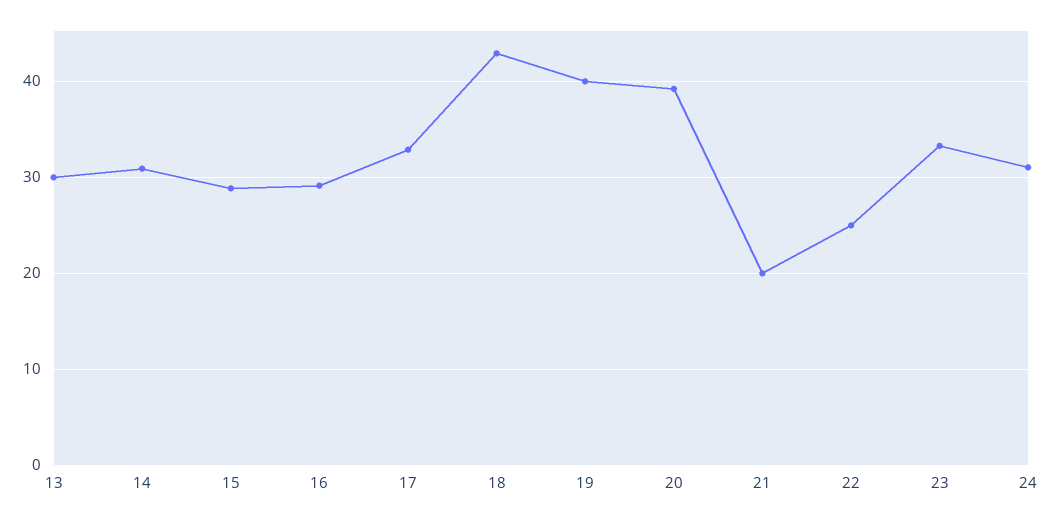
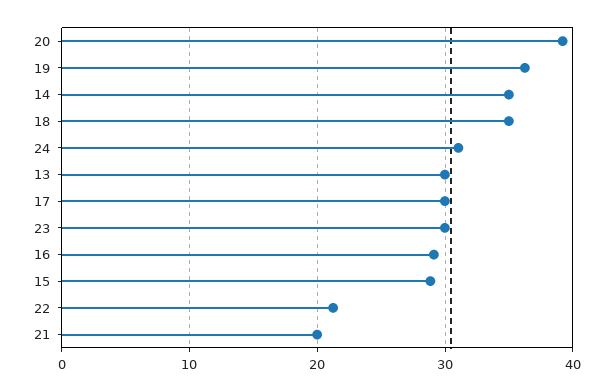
  {
    "13": 30,
-   "14": 31,
+   "14": 35,
    "15": 29,
    "16": 29,
-   "17": 33,
+   "17": 30,
-   "18": 43,
+   "18": 35,
-   "19": 40,
+   "19": 36,
    "20": 39,
    "21": 20,
-   "22": 25,
+   "22": 21,
-   "23": 33,
+   "23": 30,
    "24": 31
  }

